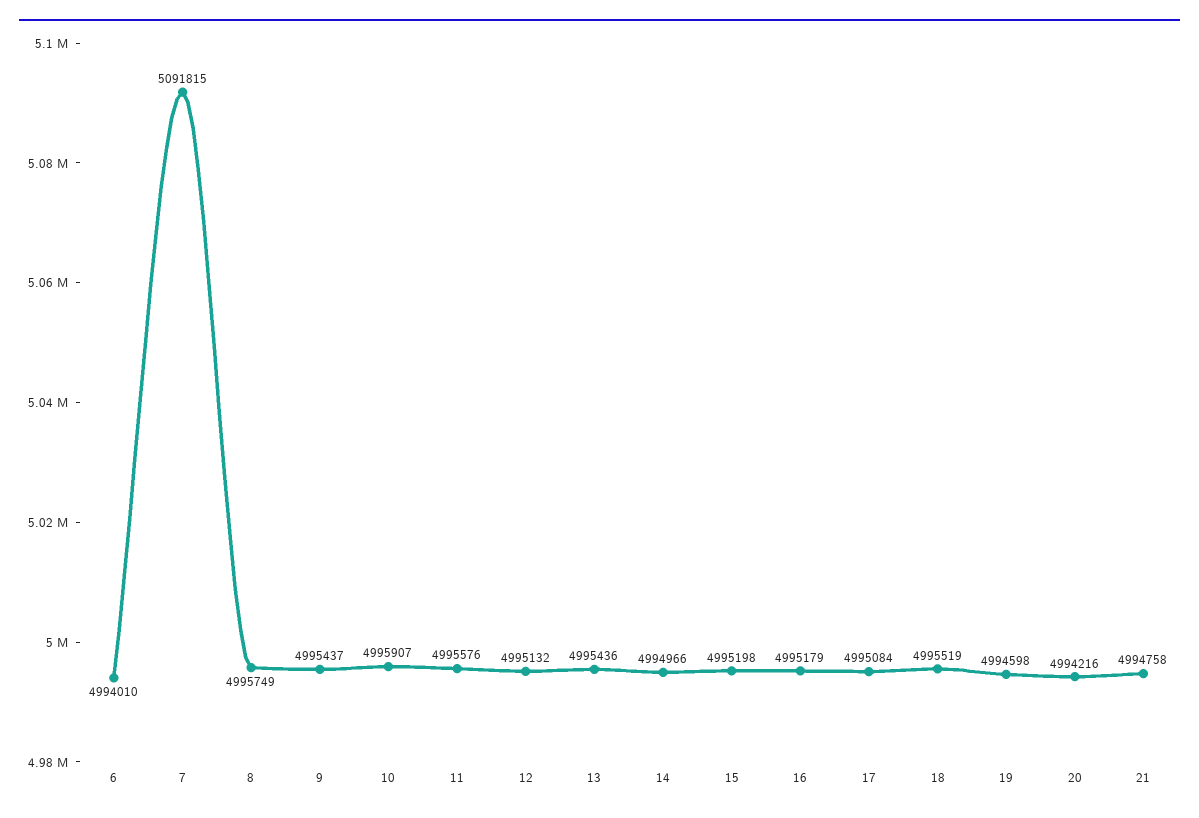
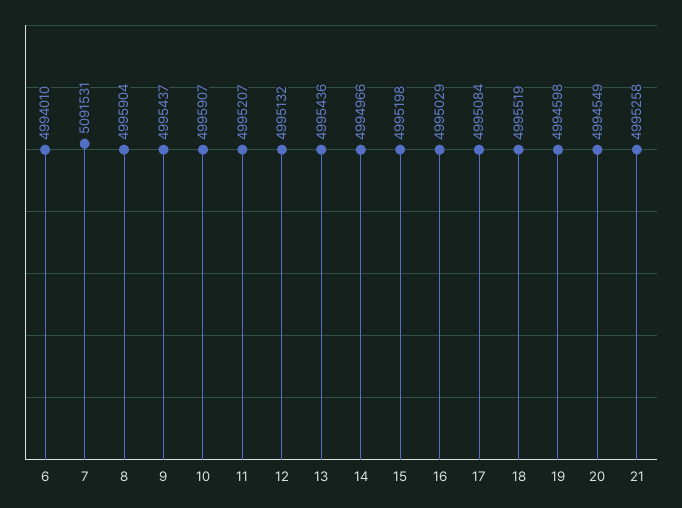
  {
    "6": 4994010,
-   "7": 5091815,
+   "7": 5091531,
-   "8": 4995749,
+   "8": 4995904,
    "9": 4995437,
    "10": 4995907,
-   "11": 4995576,
+   "11": 4995207,
    "12": 4995132,
    "13": 4995436,
    "14": 4994966,
    "15": 4995198,
-   "16": 4995179,
+   "16": 4995029,
    "17": 4995084,
    "18": 4995519,
    "19": 4994598,
-   "20": 4994216,
+   "20": 4994549,
-   "21": 4994758
+   "21": 4995258
  }

